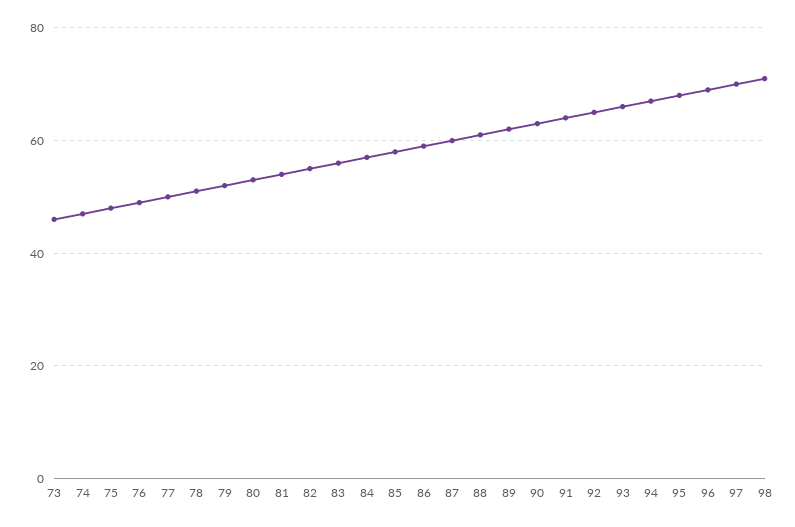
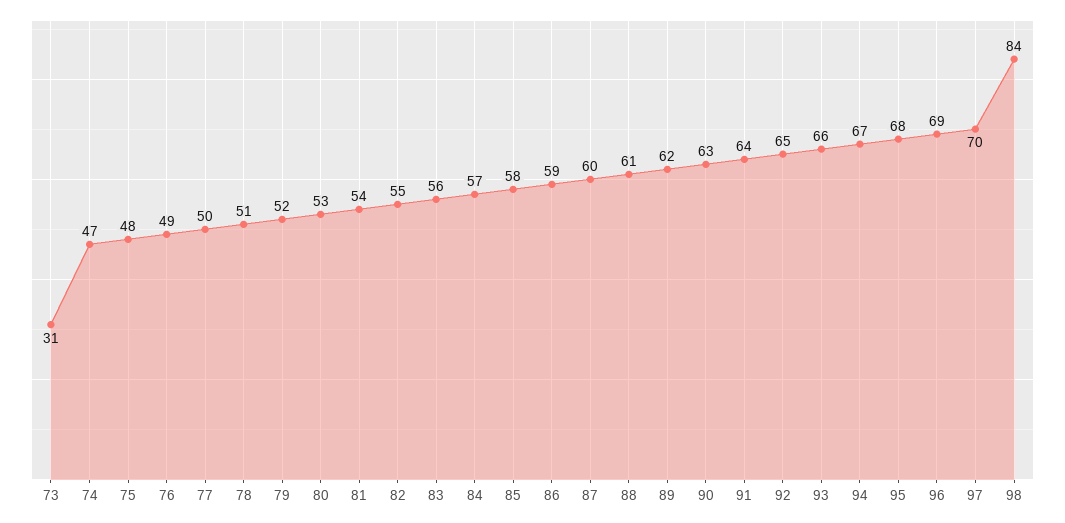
  {
-   "73": 45,
+   "73": 31,
    "74": 47,
    "75": 48,
    "76": 49,
    "77": 50,
    "78": 51,
    "79": 52,
    "80": 53,
    "81": 54,
    "82": 55,
    "83": 56,
    "84": 57,
    "85": 58,
    "86": 59,
    "87": 60,
    "88": 61,
    "89": 62,
    "90": 63,
    "91": 64,
    "92": 65,
    "93": 66,
    "94": 67,
    "95": 68,
    "96": 69,
    "97": 70,
-   "98": 70
+   "98": 84
  }

